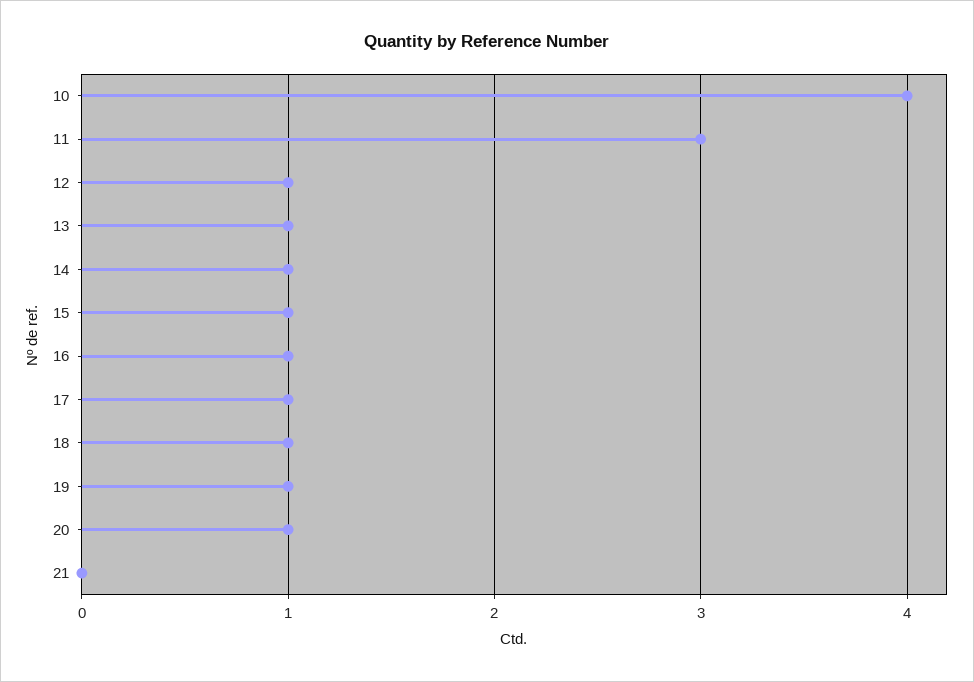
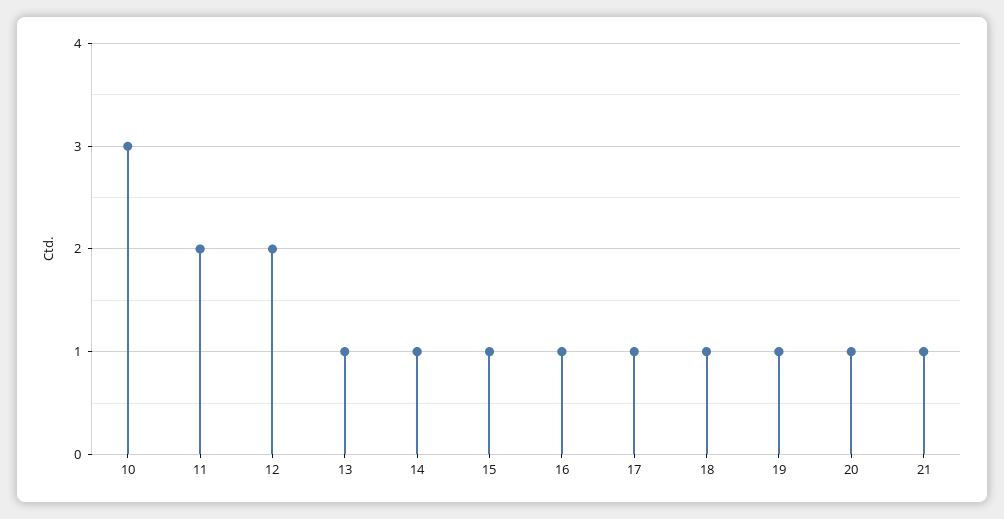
  {
-   "10": 4,
+   "10": 3,
-   "11": 3,
+   "11": 2,
-   "12": 1,
+   "12": 2,
    "13": 1,
    "14": 1,
    "15": 1,
    "16": 1,
    "17": 1,
    "18": 1,
    "19": 1,
    "20": 1,
-   "21": 0
+   "21": 1
  }

